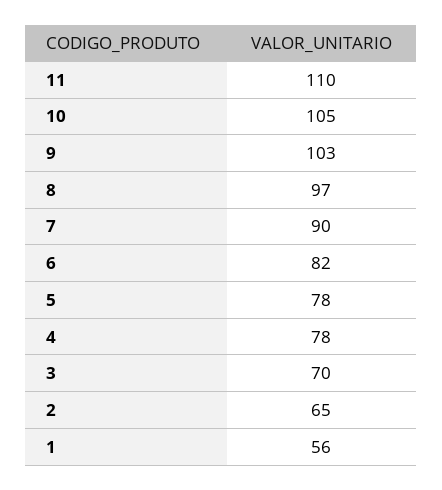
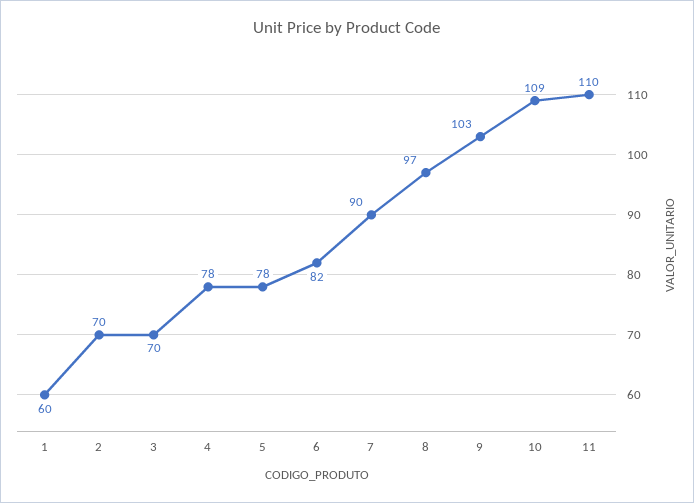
  {
    "11": 110,
-   "10": 105,
+   "10": 109,
    "9": 103,
    "8": 97,
    "7": 90,
    "6": 82,
    "5": 78,
    "4": 78,
    "3": 70,
-   "2": 65,
+   "2": 70,
-   "1": 56
+   "1": 60
  }

